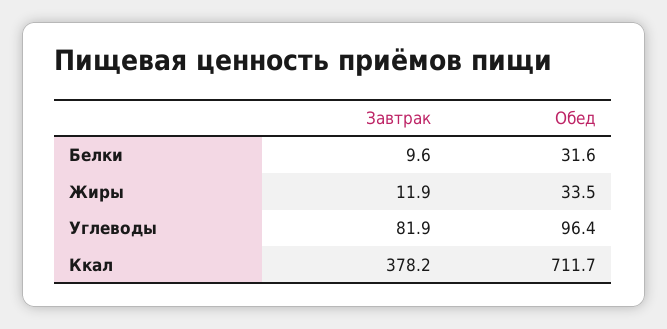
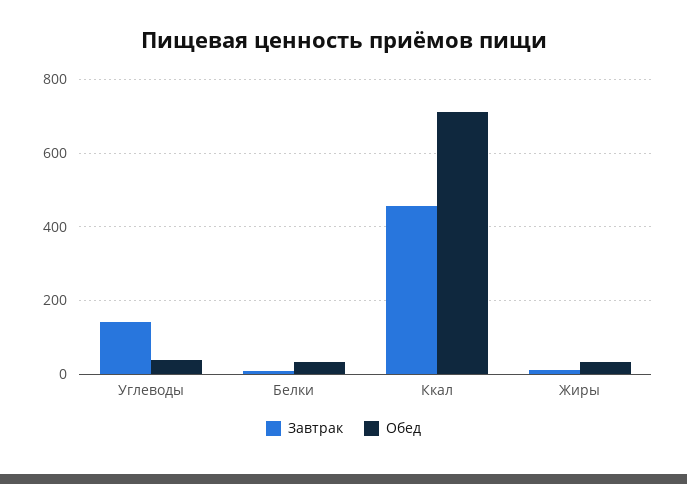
  {
    "Завтрак": {
      "Белки": 9.6,
      "Жиры": 11.9,
-     "Углеводы": 81.9,
+     "Углеводы": 140,
-     "Ккал": 378.2
+     "Ккал": 460
    },
    "Обед": {
      "Белки": 31.6,
      "Жиры": 33.5,
-     "Углеводы": 96.4,
+     "Углеводы": 40,
      "Ккал": 711.7
    }
  }

